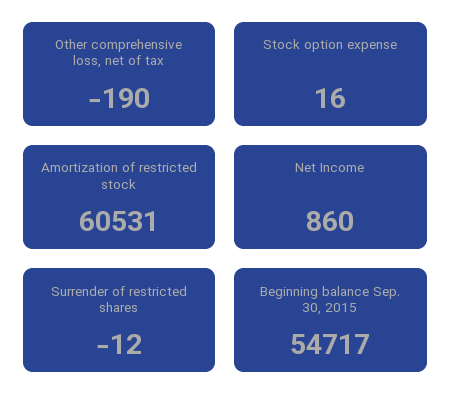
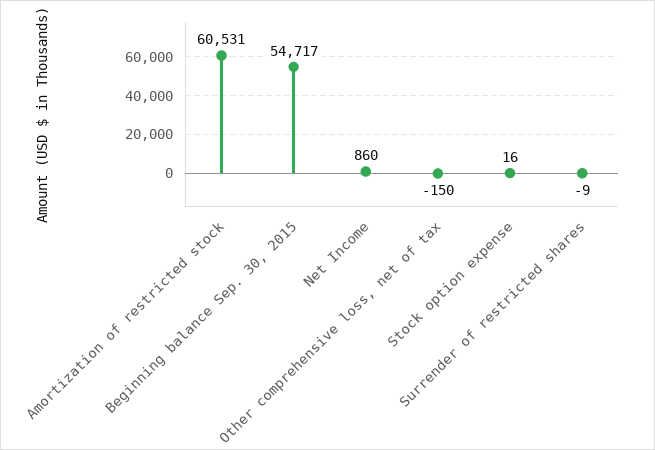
  {
-   "Other comprehensive loss, net of tax": -190,
+   "Other comprehensive loss, net of tax": -150,
    "Stock option expense": 16,
    "Amortization of restricted stock": 60531,
    "Net Income": 860,
-   "Surrender of restricted shares": -12,
+   "Surrender of restricted shares": -9,
    "Beginning balance Sep. 30, 2015": 54717
  }

